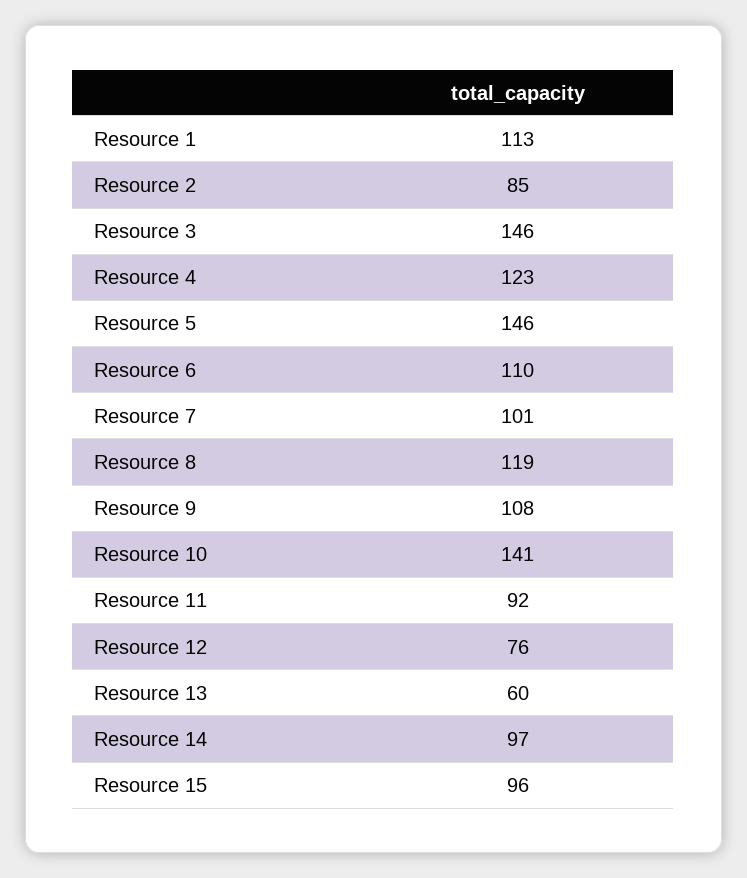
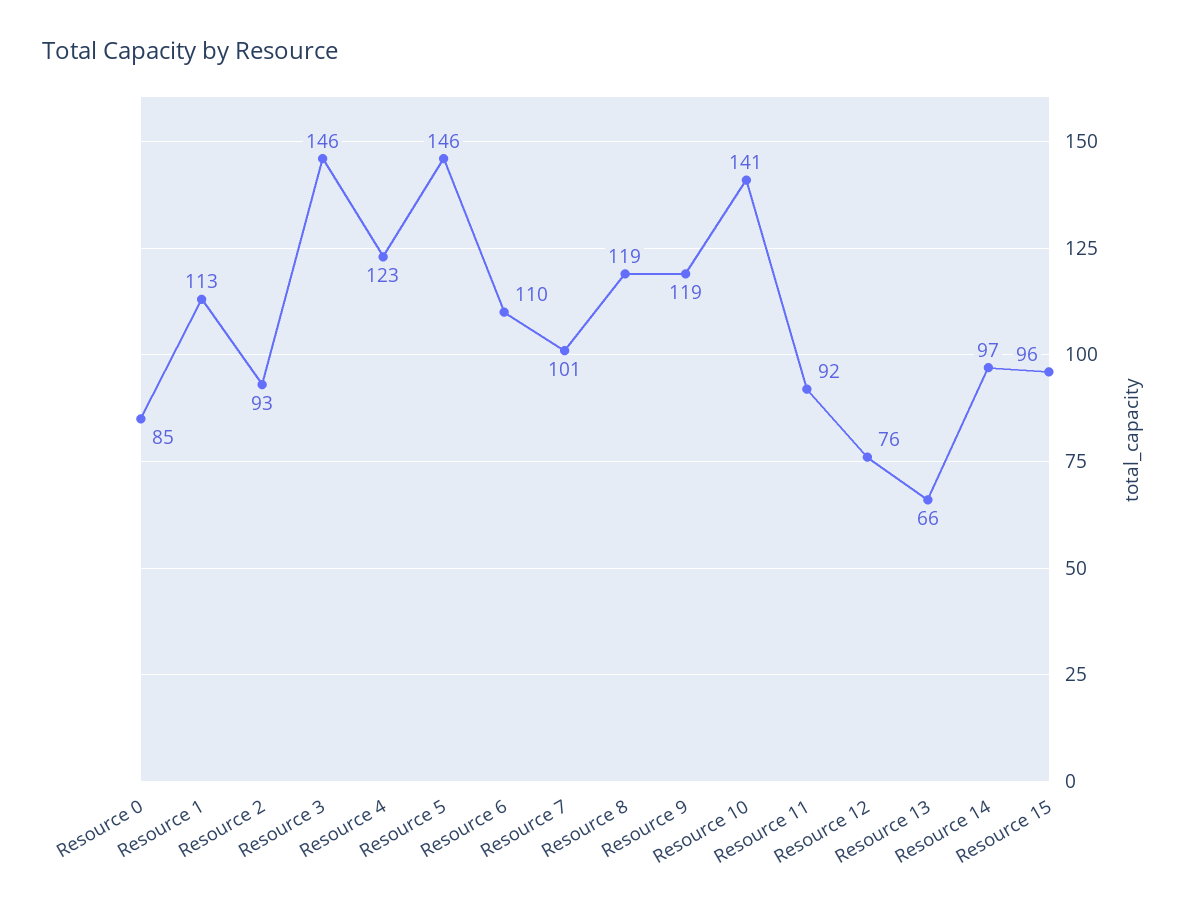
  {
    "Resource 1": 113,
-   "Resource 2": 85,
+   "Resource 2": 93,
    "Resource 3": 146,
    "Resource 4": 123,
    "Resource 5": 146,
    "Resource 6": 110,
    "Resource 7": 101,
    "Resource 8": 119,
-   "Resource 9": 108,
+   "Resource 9": 119,
    "Resource 10": 141,
    "Resource 11": 92,
    "Resource 12": 76,
-   "Resource 13": 60,
+   "Resource 13": 66,
    "Resource 14": 97,
-   "Resource 15": 96
+   "Resource 15": 96,
+   "Resource 0": 85
  }

